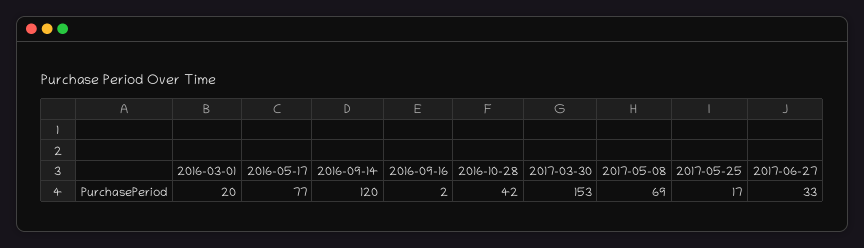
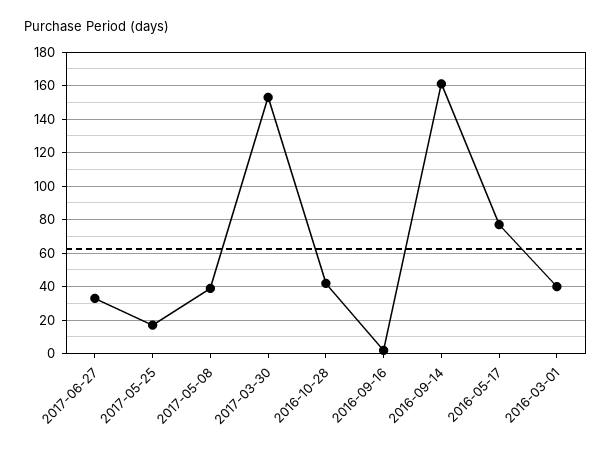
  {
-   "2016-03-01": 20,
+   "2016-03-01": 40,
    "2016-05-17": 77,
-   "2016-09-14": 120,
+   "2016-09-14": 160,
    "2016-09-16": 2,
    "2016-10-28": 42,
    "2017-03-30": 153,
-   "2017-05-08": 69,
+   "2017-05-08": 40,
    "2017-05-25": 17,
    "2017-06-27": 33
  }

